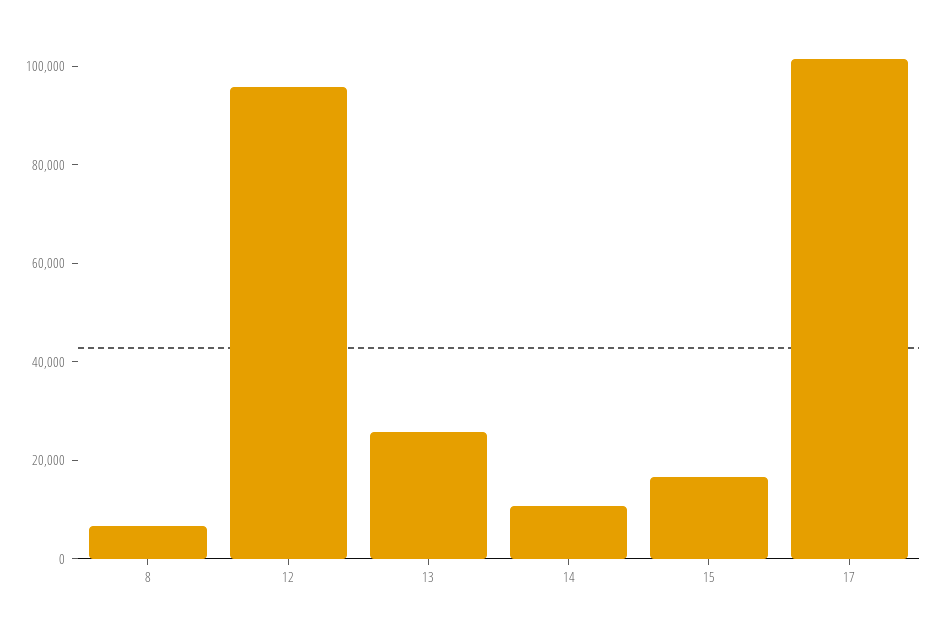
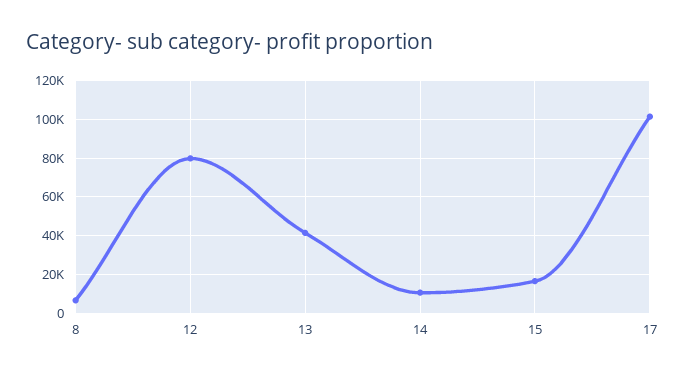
  {
    "8": 5000,
-   "12": 95000,
+   "12": 80000,
-   "13": 25000,
+   "13": 40000,
    "14": 10000,
    "15": 15000,
    "17": 100000
  }

